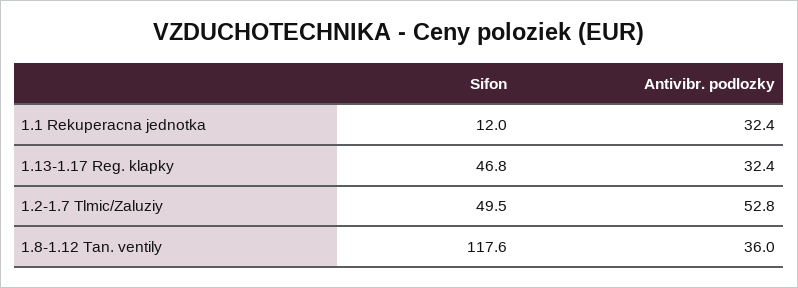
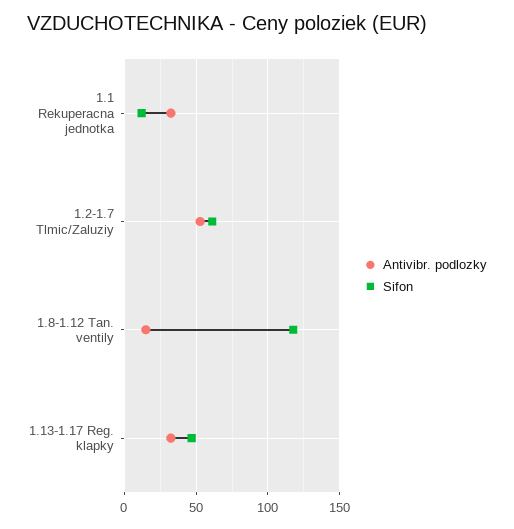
  {
    "Sifon": {
      "1.1 Rekuperacna jednotka": 12,
      "1.13-1.17 Reg. klapky": 46.8,
-     "1.2-1.7 Tlmic/Zaluziy": 49.5,
+     "1.2-1.7 Tlmic/Zaluziy": 60,
      "1.8-1.12 Tan. ventily": 117.6
    },
    "Antivibr. podlozky": {
      "1.1 Rekuperacna jednotka": 32.4,
      "1.13-1.17 Reg. klapky": 32.4,
      "1.2-1.7 Tlmic/Zaluziy": 52.8,
-     "1.8-1.12 Tan. ventily": 36
+     "1.8-1.12 Tan. ventily": 15
    }
  }

